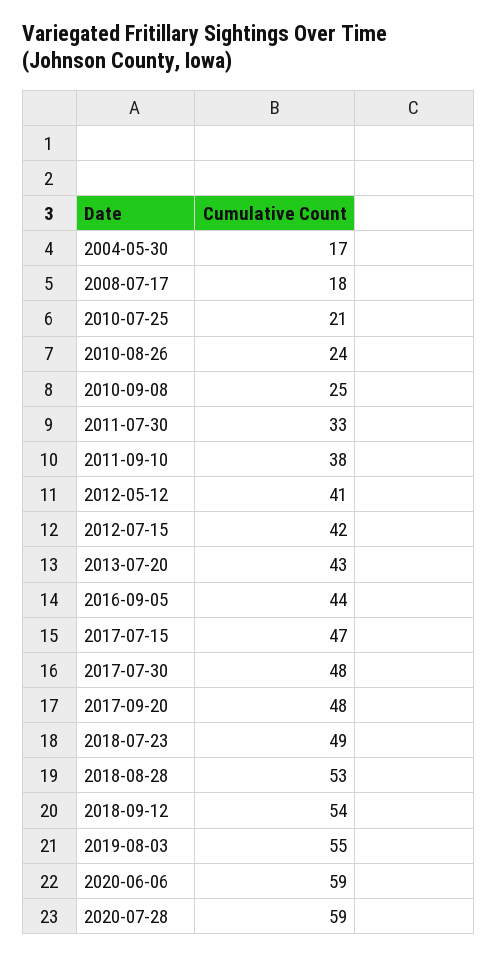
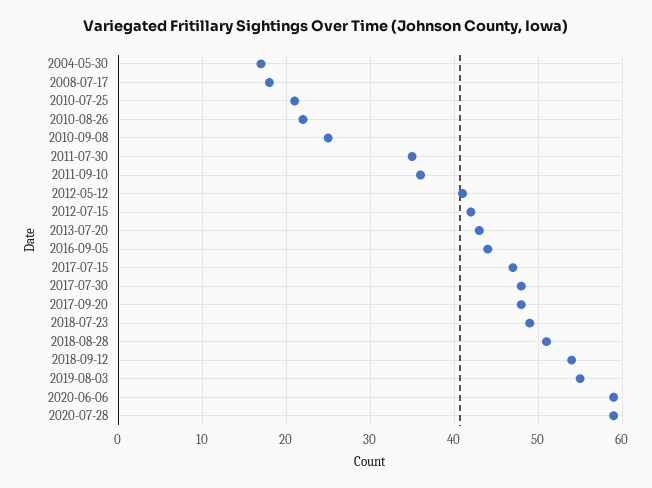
  {
    "2004-05-30": 17,
    "2008-07-17": 18,
    "2010-07-25": 21,
-   "2010-08-26": 24,
+   "2010-08-26": 22,
    "2010-09-08": 25,
-   "2011-07-30": 33,
+   "2011-07-30": 35,
-   "2011-09-10": 38,
+   "2011-09-10": 36,
    "2012-05-12": 41,
    "2012-07-15": 42,
    "2013-07-20": 43,
    "2016-09-05": 44,
    "2017-07-15": 47,
    "2017-07-30": 48,
    "2017-09-20": 48,
    "2018-07-23": 49,
-   "2018-08-28": 53,
+   "2018-08-28": 51,
    "2018-09-12": 54,
    "2019-08-03": 55,
    "2020-06-06": 59,
    "2020-07-28": 59
  }

